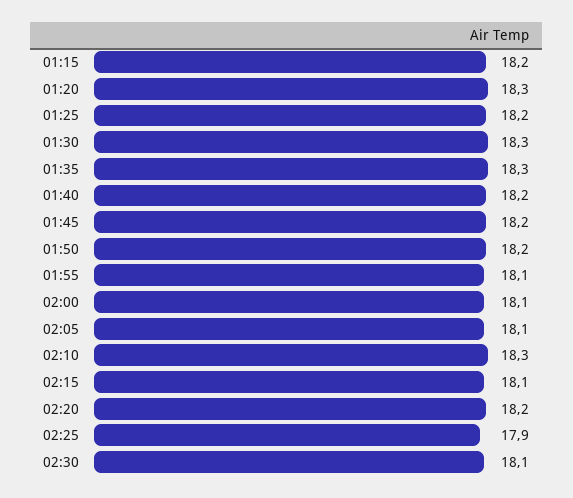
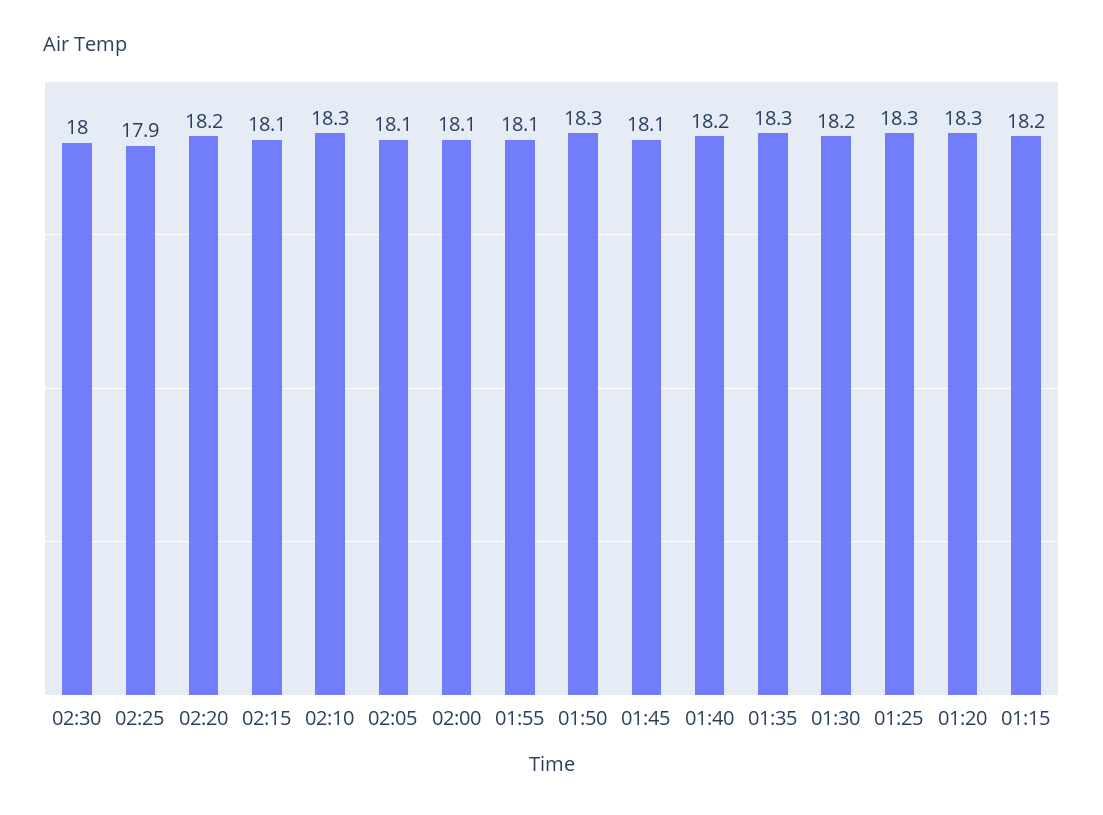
  {
    "01:15": 18.2,
    "01:20": 18.3,
-   "01:25": 18.2,
+   "01:25": 18.3,
-   "01:30": 18.3,
+   "01:30": 18.2,
    "01:35": 18.3,
    "01:40": 18.2,
-   "01:45": 18.2,
+   "01:45": 18.1,
-   "01:50": 18.2,
+   "01:50": 18.3,
    "01:55": 18.1,
    "02:00": 18.1,
    "02:05": 18.1,
    "02:10": 18.3,
    "02:15": 18.1,
    "02:20": 18.2,
    "02:25": 17.9,
-   "02:30": 18.1
+   "02:30": 18
  }

